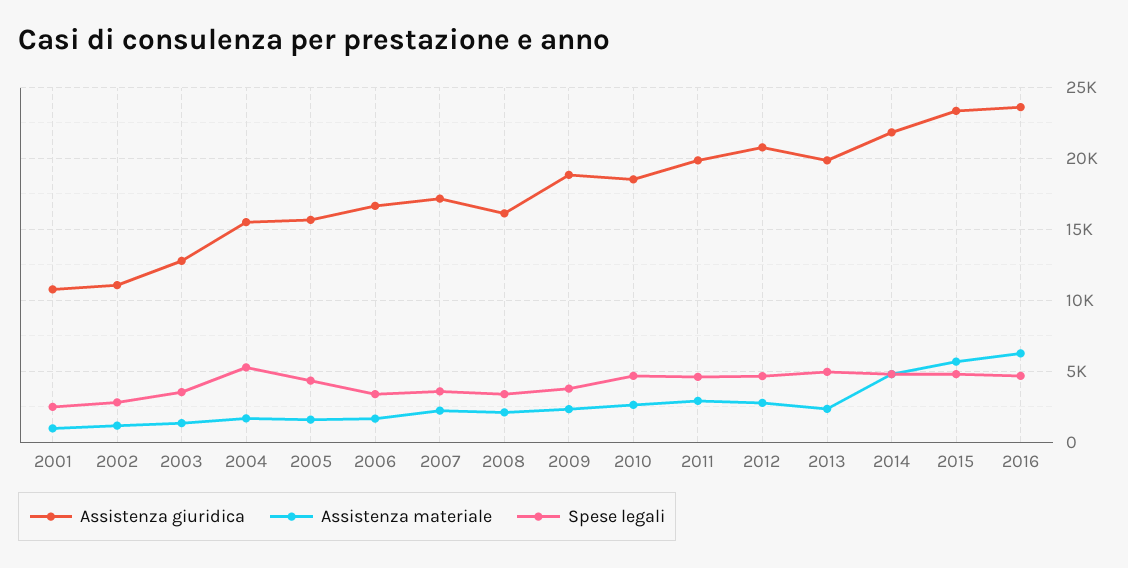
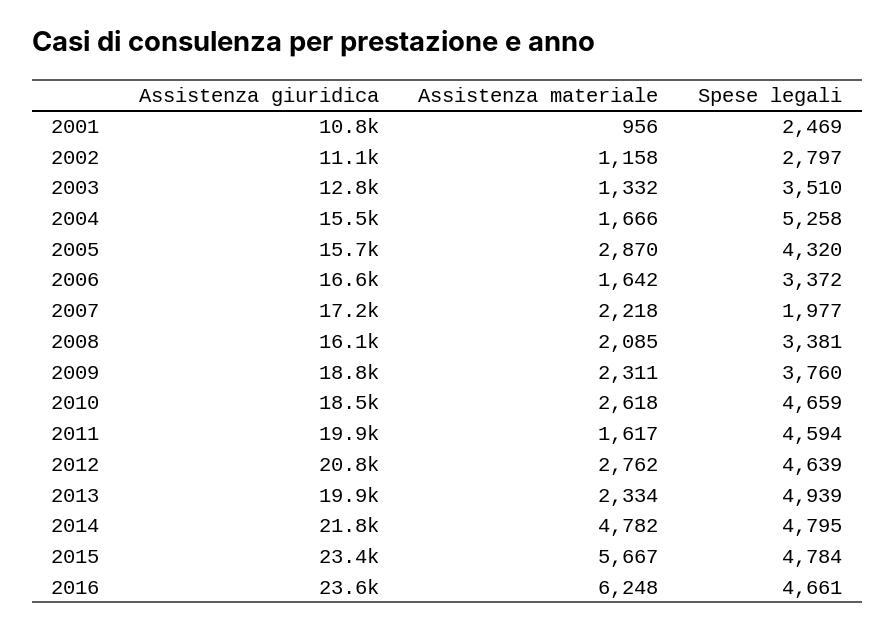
  {
    "Assistenza giuridica": {
      "2001": 10800,
      "2002": 11100,
      "2003": 12800,
      "2004": 15500,
      "2005": 15700,
      "2006": 16600,
      "2007": 17200,
      "2008": 16100,
      "2009": 18800,
      "2010": 18500,
      "2011": 19900,
      "2012": 20800,
      "2013": 19900,
      "2014": 21800,
      "2015": 23400,
      "2016": 23600
    },
    "Assistenza materiale": {
      "2001": 956,
      "2002": 1158,
      "2003": 1332,
      "2004": 1666,
-     "2005": 1500,
+     "2005": 2870,
      "2006": 1642,
      "2007": 2218,
      "2008": 2085,
      "2009": 2311,
      "2010": 2618,
-     "2011": 3000,
+     "2011": 1617,
      "2012": 2762,
      "2013": 2334,
      "2014": 4782,
      "2015": 5667,
      "2016": 6248
    },
    "Spese legali": {
      "2001": 2469,
      "2002": 2797,
      "2003": 3510,
      "2004": 5258,
      "2005": 4320,
      "2006": 3372,
-     "2007": 3500,
+     "2007": 1977,
      "2008": 3381,
      "2009": 3760,
      "2010": 4659,
      "2011": 4594,
      "2012": 4639,
      "2013": 4939,
      "2014": 4795,
      "2015": 4784,
      "2016": 4661
    }
  }

